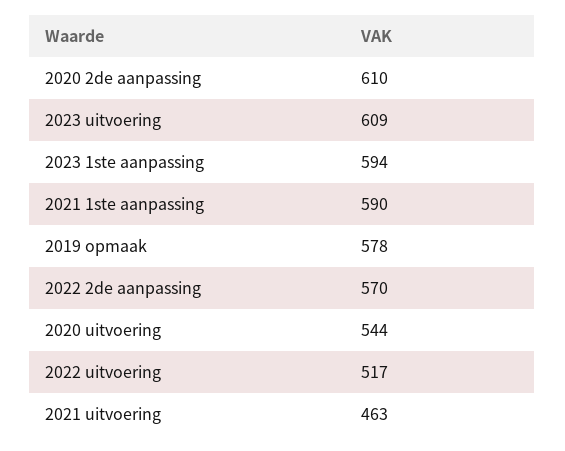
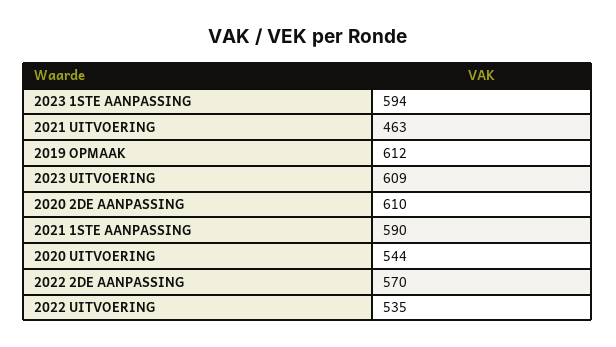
  {
    "2020 2de aanpassing": 610,
    "2023 uitvoering": 609,
    "2023 1ste aanpassing": 594,
    "2021 1ste aanpassing": 590,
-   "2019 opmaak": 578,
+   "2019 opmaak": 612,
    "2022 2de aanpassing": 570,
    "2020 uitvoering": 544,
-   "2022 uitvoering": 517,
+   "2022 uitvoering": 535,
    "2021 uitvoering": 463
  }

